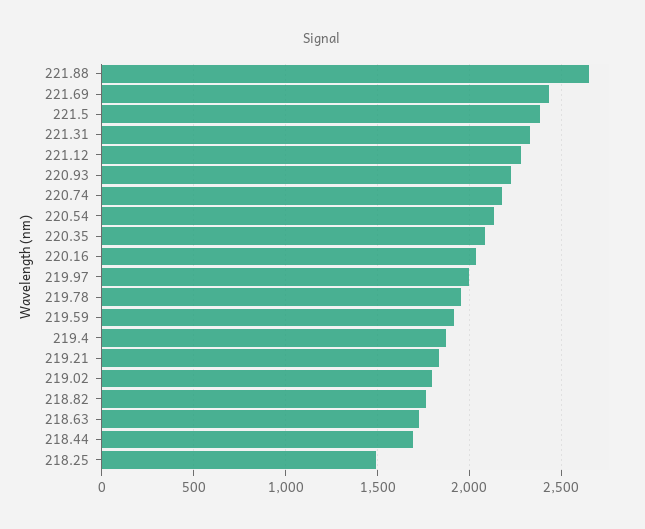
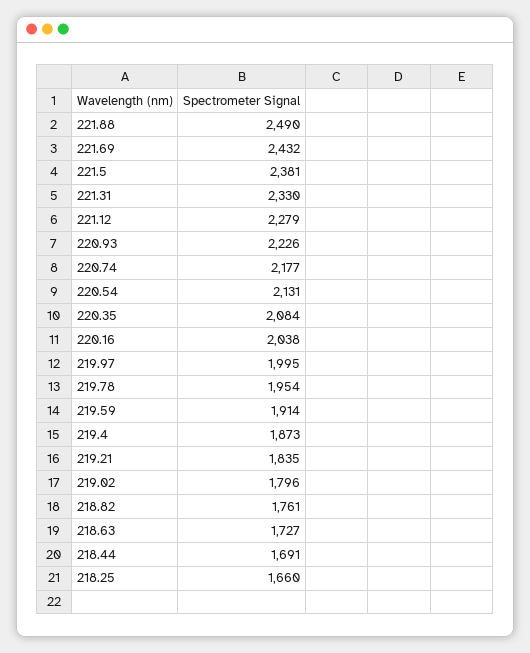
  {
-   "221.88": 2650,
+   "221.88": 2490,
    "221.69": 2432,
    "221.5": 2381,
    "221.31": 2330,
    "221.12": 2279,
    "220.93": 2226,
    "220.74": 2177,
    "220.54": 2131,
    "220.35": 2084,
    "220.16": 2038,
    "219.97": 1995,
    "219.78": 1954,
    "219.59": 1914,
    "219.4": 1873,
    "219.21": 1835,
    "219.02": 1796,
    "218.82": 1761,
    "218.63": 1727,
    "218.44": 1691,
-   "218.25": 1500
+   "218.25": 1660
  }

